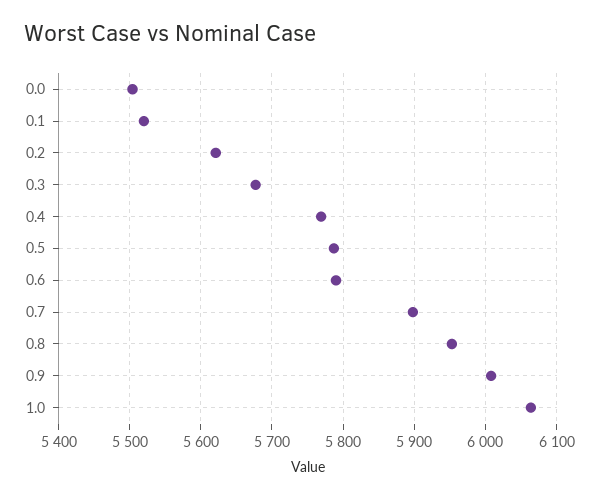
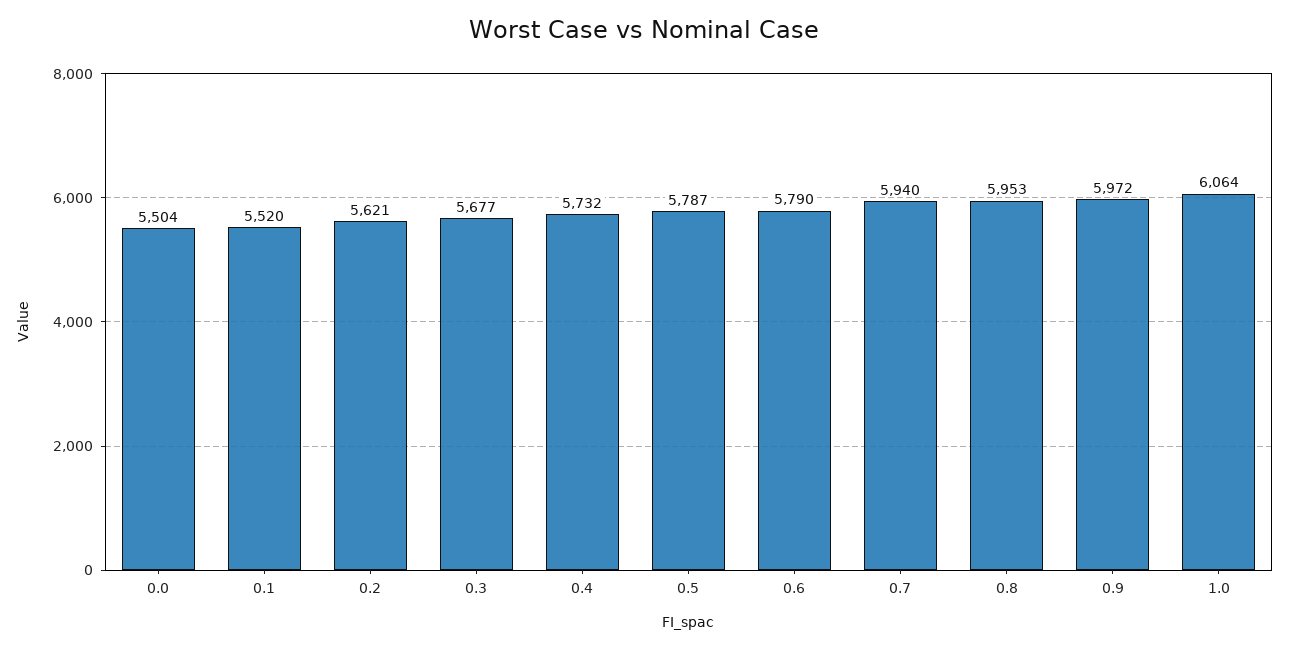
  {
    "0.0": 5504,
    "0.1": 5520,
    "0.2": 5621,
    "0.3": 5677,
-   "0.4": 5770,
+   "0.4": 5732,
    "0.5": 5787,
    "0.6": 5790,
-   "0.7": 5900,
+   "0.7": 5940,
    "0.8": 5953,
-   "0.9": 6010,
+   "0.9": 5972,
    "1.0": 6064
  }

